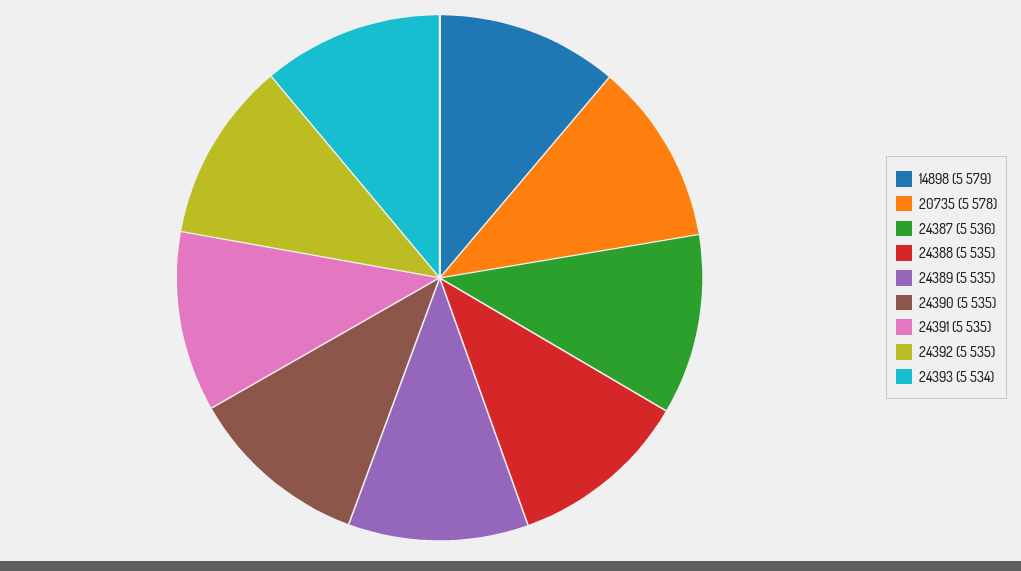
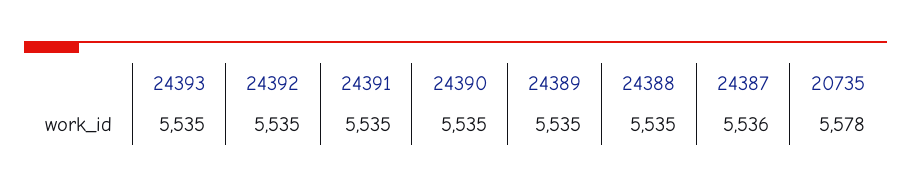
  {
-   "14898": 5579,
    "20735": 5578,
    "24387": 5536,
    "24388": 5535,
    "24389": 5535,
    "24390": 5535,
    "24391": 5535,
    "24392": 5535,
-   "24393": 5534
+   "24393": 5535
  }

